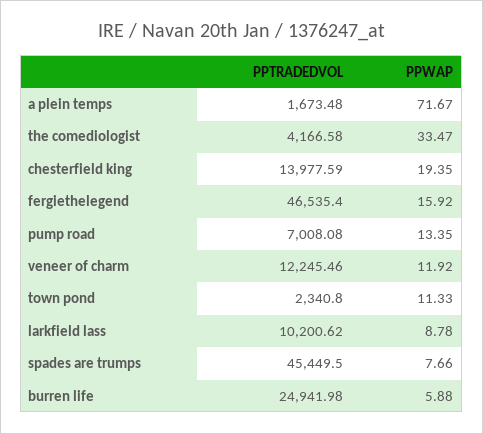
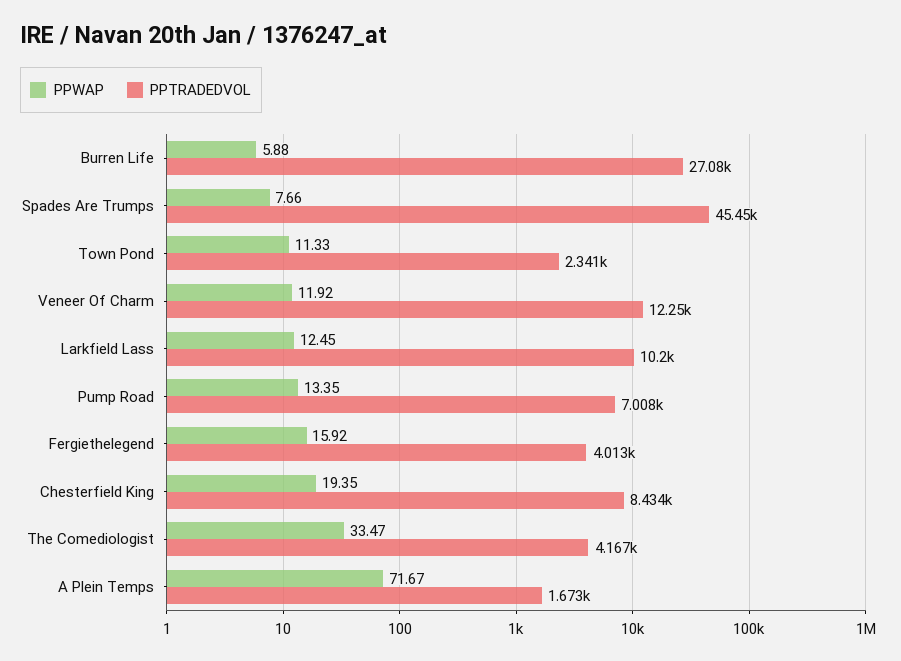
  {
    "PPTRADEDVOL": {
      "a plein temps": 1673.48,
      "the comediologist": 4166.58,
-     "chesterfield king": 13977.59,
+     "chesterfield king": 8434,
-     "fergiethelegend": 46535.4,
+     "fergiethelegend": 4013,
      "pump road": 7008.08,
      "veneer of charm": 12245.46,
      "town pond": 2340.8,
      "larkfield lass": 10200.62,
      "spades are trumps": 45449.5,
-     "burren life": 24941.98
+     "burren life": 27080
    },
    "PPWAP": {
      "a plein temps": 71.67,
      "the comediologist": 33.47,
      "chesterfield king": 19.35,
      "fergiethelegend": 15.92,
      "pump road": 13.35,
      "veneer of charm": 11.92,
      "town pond": 11.33,
-     "larkfield lass": 8.78,
+     "larkfield lass": 12.45,
      "spades are trumps": 7.66,
      "burren life": 5.88
    }
  }

